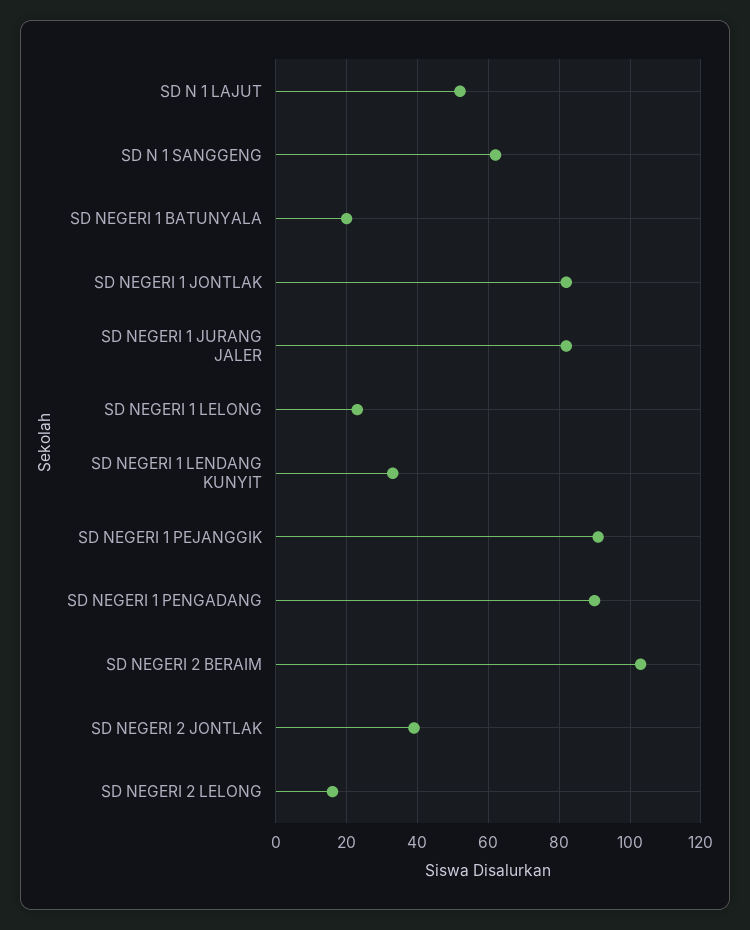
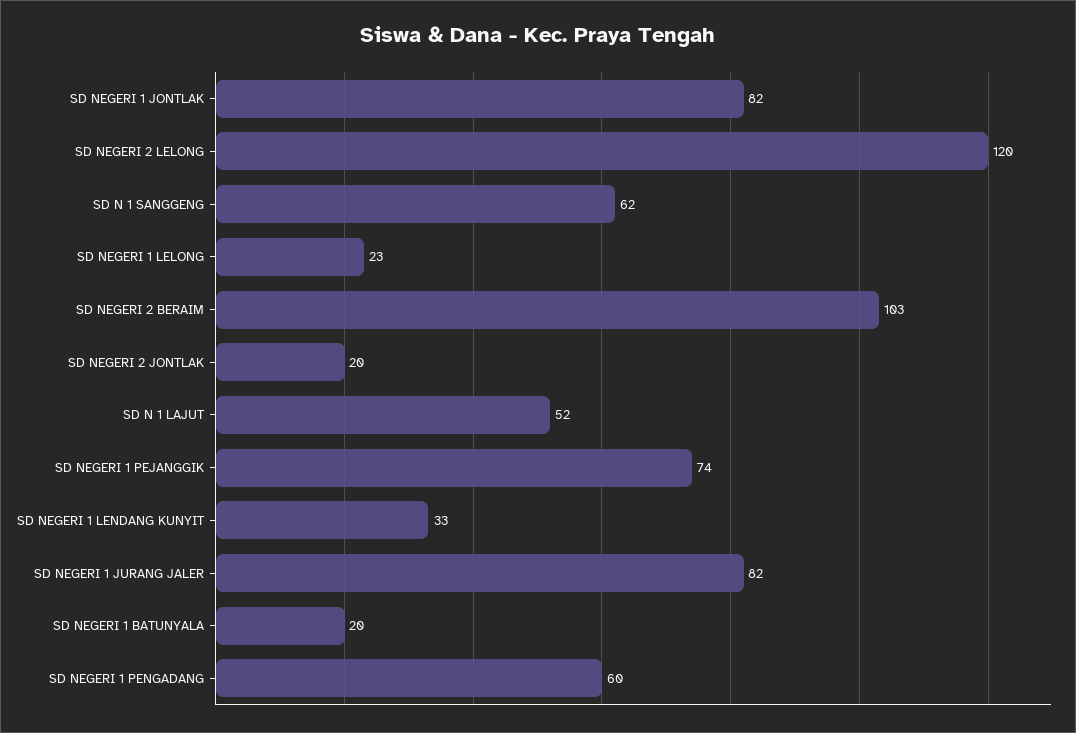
  {
    "SD N 1 LAJUT": 52,
    "SD N 1 SANGGENG": 62,
    "SD NEGERI 1 BATUNYALA": 20,
    "SD NEGERI 1 JONTLAK": 82,
    "SD NEGERI 1 JURANG JALER": 82,
    "SD NEGERI 1 LELONG": 23,
    "SD NEGERI 1 LENDANG KUNYIT": 33,
-   "SD NEGERI 1 PEJANGGIK": 90,
+   "SD NEGERI 1 PEJANGGIK": 74,
-   "SD NEGERI 1 PENGADANG": 90,
+   "SD NEGERI 1 PENGADANG": 60,
    "SD NEGERI 2 BERAIM": 103,
-   "SD NEGERI 2 JONTLAK": 40,
+   "SD NEGERI 2 JONTLAK": 20,
-   "SD NEGERI 2 LELONG": 15
+   "SD NEGERI 2 LELONG": 120
  }

